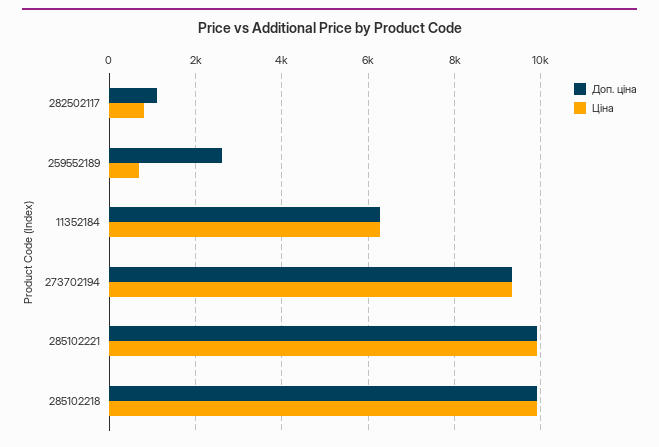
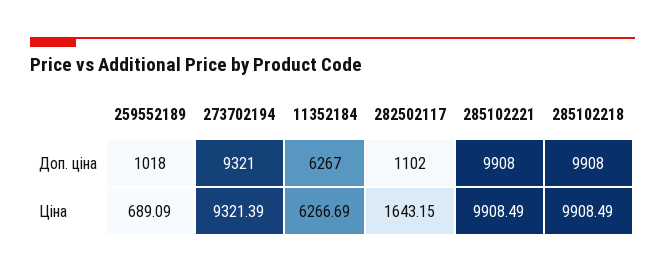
  {
    "Доп. ціна": {
      "282502117": 1102,
-     "259552189": 2600,
+     "259552189": 1018,
      "11352184": 6267,
      "273702194": 9321,
      "285102221": 9908,
      "285102218": 9908
    },
    "Ціна": {
-     "282502117": 800,
+     "282502117": 1643.15,
      "259552189": 689.09,
      "11352184": 6266.69,
      "273702194": 9321.39,
      "285102221": 9908.49,
      "285102218": 9908.49
    }
  }

